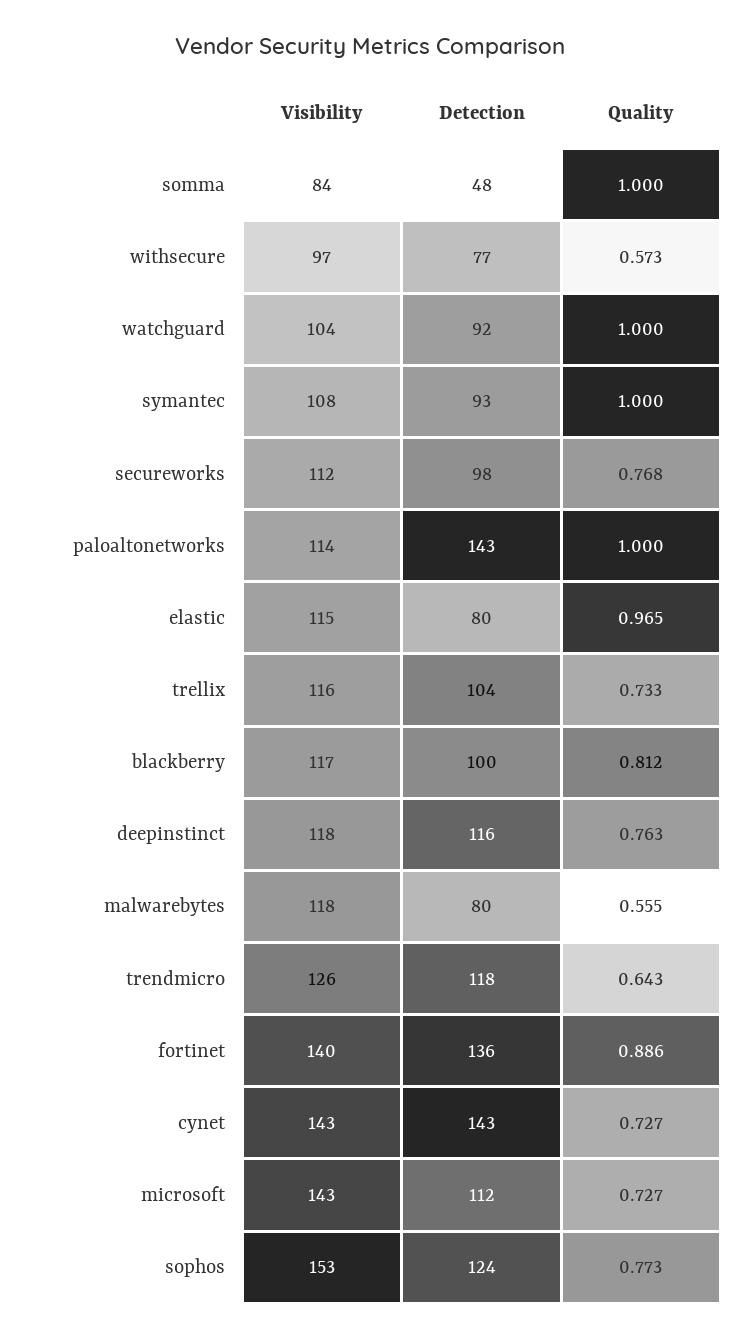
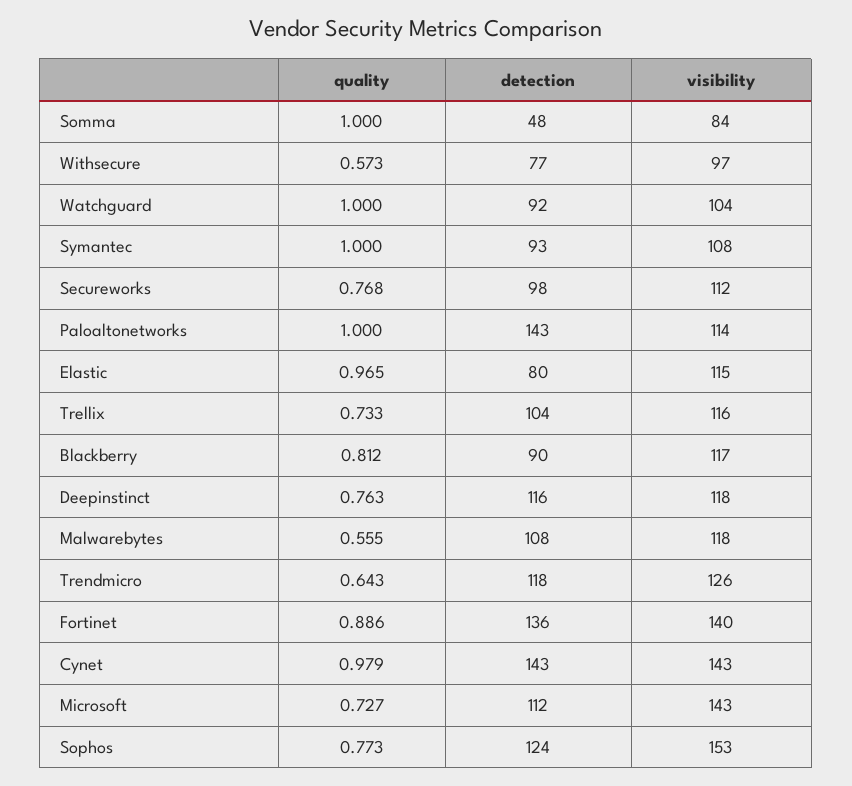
  {
    "Visibility": {
      "somma": 84,
      "withsecure": 97,
      "watchguard": 104,
      "symantec": 108,
      "secureworks": 112,
      "paloaltonetworks": 114,
      "elastic": 115,
      "trellix": 116,
      "blackberry": 117,
      "deepinstinct": 118,
      "malwarebytes": 118,
      "trendmicro": 126,
      "fortinet": 140,
      "cynet": 143,
      "microsoft": 143,
      "sophos": 153
    },
    "Detection": {
      "somma": 48,
      "withsecure": 77,
      "watchguard": 92,
      "symantec": 93,
      "secureworks": 98,
      "paloaltonetworks": 143,
      "elastic": 80,
      "trellix": 104,
-     "blackberry": 100,
+     "blackberry": 90,
      "deepinstinct": 116,
-     "malwarebytes": 80,
+     "malwarebytes": 108,
      "trendmicro": 118,
      "fortinet": 136,
      "cynet": 143,
      "microsoft": 112,
      "sophos": 124
    },
    "Quality": {
      "somma": 1,
      "withsecure": 0.573,
      "watchguard": 1,
      "symantec": 1,
      "secureworks": 0.768,
      "paloaltonetworks": 1,
      "elastic": 0.965,
      "trellix": 0.733,
      "blackberry": 0.812,
      "deepinstinct": 0.763,
      "malwarebytes": 0.555,
      "trendmicro": 0.643,
      "fortinet": 0.886,
-     "cynet": 0.727,
+     "cynet": 0.979,
      "microsoft": 0.727,
      "sophos": 0.773
    }
  }

